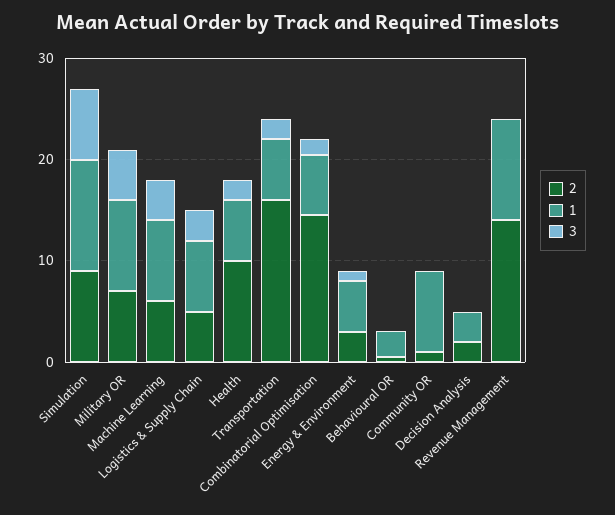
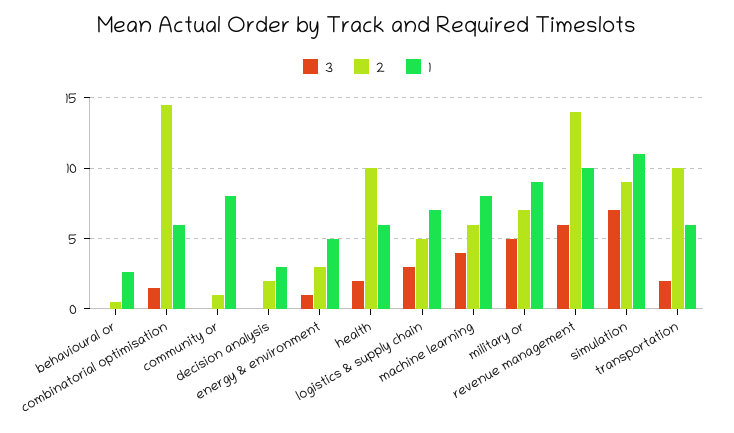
  {
    "2": {
      "Simulation": 9,
      "Military OR": 7,
      "Machine Learning": 6,
      "Logistics & Supply Chain": 5,
      "Health": 10,
-     "Transportation": 16,
+     "Transportation": 10,
      "Combinatorial Optimisation": 14.5,
      "Energy & Environment": 3,
      "Behavioural OR": 0.5,
      "Community OR": 1,
      "Decision Analysis": 2,
      "Revenue Management": 14
    },
    "1": {
      "Simulation": 11,
      "Military OR": 9,
      "Machine Learning": 8,
      "Logistics & Supply Chain": 7,
      "Health": 6,
      "Transportation": 6,
      "Combinatorial Optimisation": 6,
      "Energy & Environment": 5,
      "Behavioural OR": 2.5,
      "Community OR": 8,
      "Decision Analysis": 3,
      "Revenue Management": 10
    },
    "3": {
      "Simulation": 7,
      "Military OR": 5,
      "Machine Learning": 4,
      "Logistics & Supply Chain": 3,
      "Health": 2,
      "Transportation": 2,
      "Combinatorial Optimisation": 1.5,
      "Energy & Environment": 1,
      "Behavioural OR": 0,
      "Community OR": 0,
      "Decision Analysis": 0,
-     "Revenue Management": 0
+     "Revenue Management": 6
    }
  }

